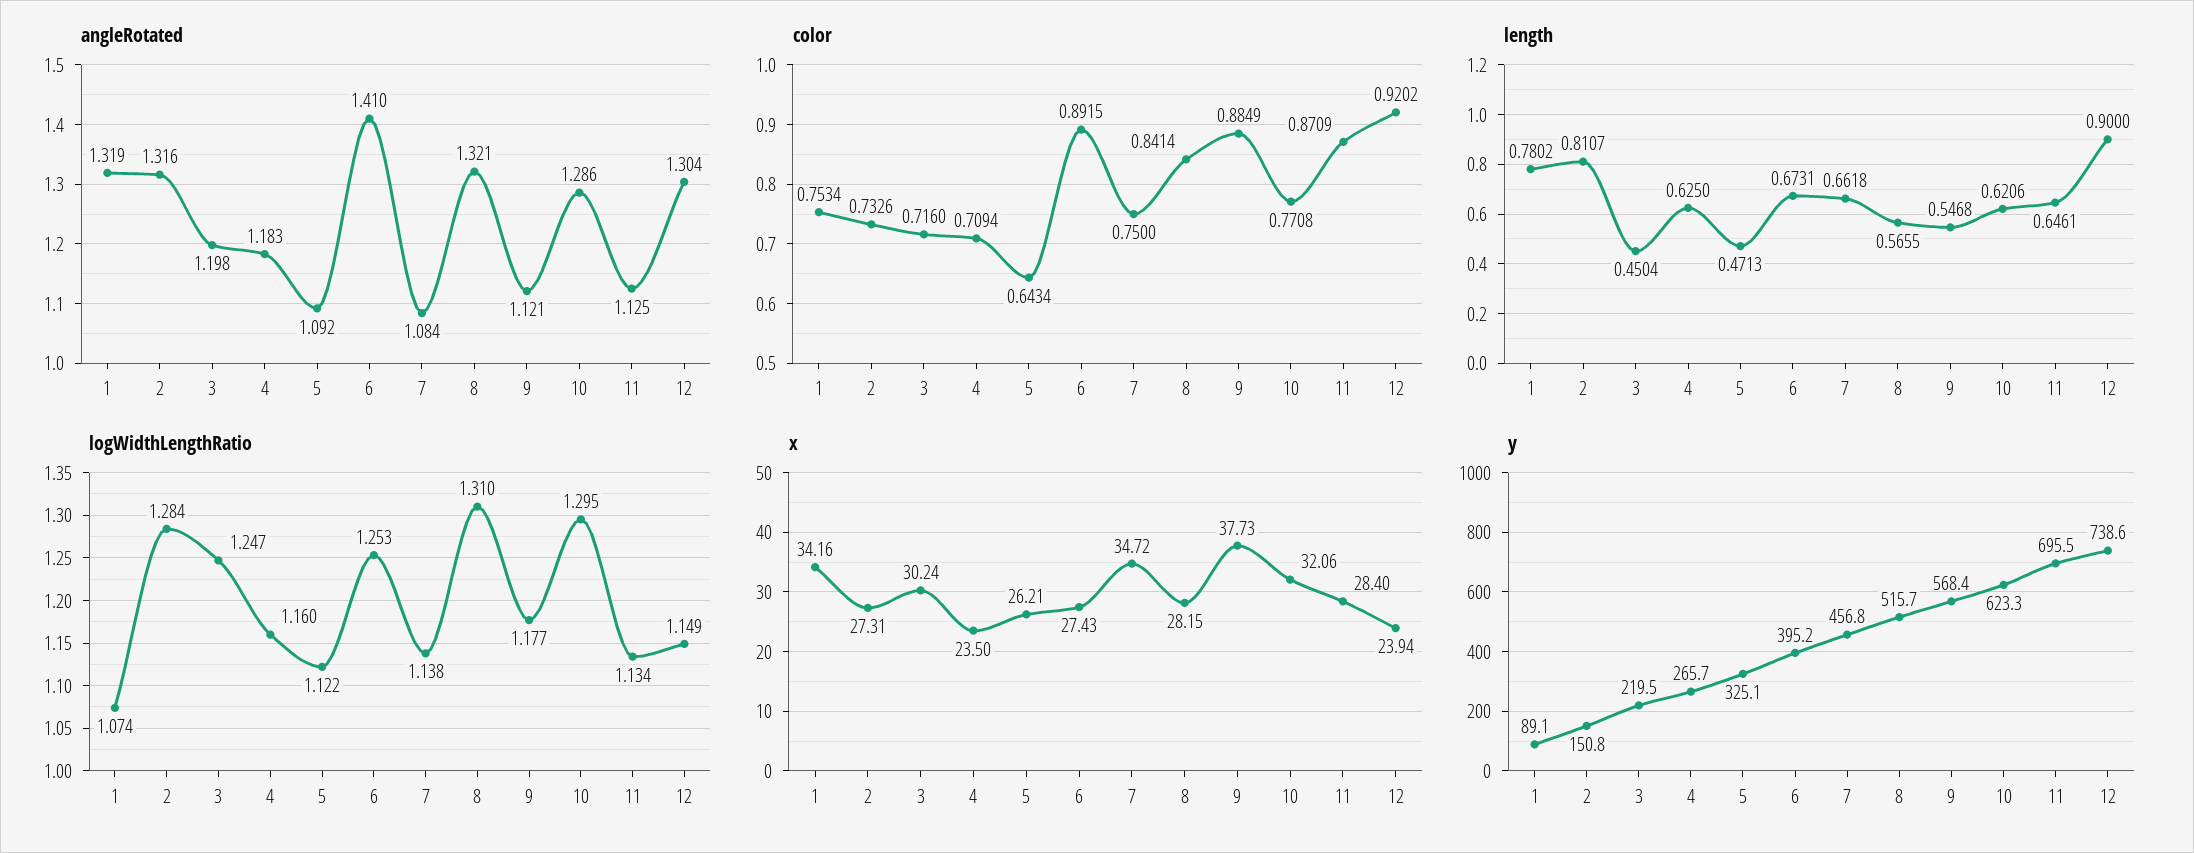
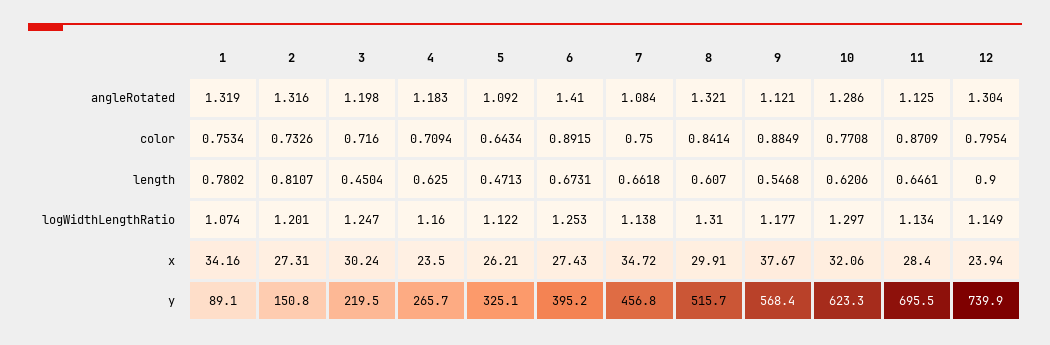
  {
    "angleRotated": {
      "1": 1.319,
      "2": 1.316,
      "3": 1.198,
      "4": 1.183,
      "5": 1.092,
      "6": 1.41,
      "7": 1.084,
      "8": 1.321,
      "9": 1.121,
      "10": 1.286,
      "11": 1.125,
      "12": 1.304
    },
    "color": {
      "1": 0.7534,
      "2": 0.7326,
      "3": 0.716,
      "4": 0.7094,
      "5": 0.6434,
      "6": 0.8915,
      "7": 0.75,
      "8": 0.8414,
      "9": 0.8849,
      "10": 0.7708,
      "11": 0.8709,
-     "12": 0.9202
+     "12": 0.7954
    },
    "length": {
      "1": 0.7802,
      "2": 0.8107,
      "3": 0.4504,
      "4": 0.625,
      "5": 0.4713,
      "6": 0.6731,
      "7": 0.6618,
-     "8": 0.5655,
+     "8": 0.607,
      "9": 0.5468,
      "10": 0.6206,
      "11": 0.6461,
      "12": 0.9
    },
    "logWidthLengthRatio": {
      "1": 1.074,
-     "2": 1.284,
+     "2": 1.201,
      "3": 1.247,
      "4": 1.16,
      "5": 1.122,
      "6": 1.253,
      "7": 1.138,
      "8": 1.31,
      "9": 1.177,
-     "10": 1.295,
+     "10": 1.297,
      "11": 1.134,
      "12": 1.149
    },
    "x": {
      "1": 34.16,
      "2": 27.31,
      "3": 30.24,
      "4": 23.5,
      "5": 26.21,
      "6": 27.43,
      "7": 34.72,
-     "8": 28.15,
+     "8": 29.91,
-     "9": 37.73,
+     "9": 37.67,
      "10": 32.06,
      "11": 28.4,
      "12": 23.94
    },
    "y": {
      "1": 89.1,
      "2": 150.8,
      "3": 219.5,
      "4": 265.7,
      "5": 325.1,
      "6": 395.2,
      "7": 456.8,
      "8": 515.7,
      "9": 568.4,
      "10": 623.3,
      "11": 695.5,
-     "12": 738.6
+     "12": 739.9
    }
  }

